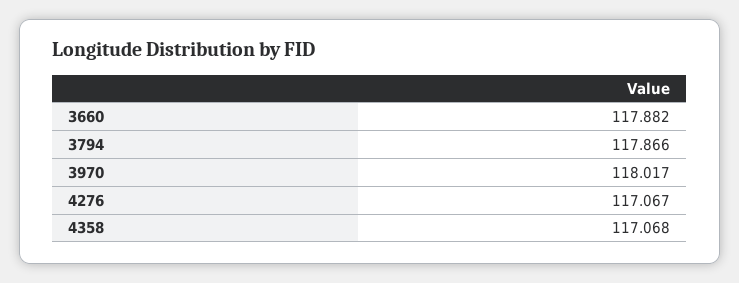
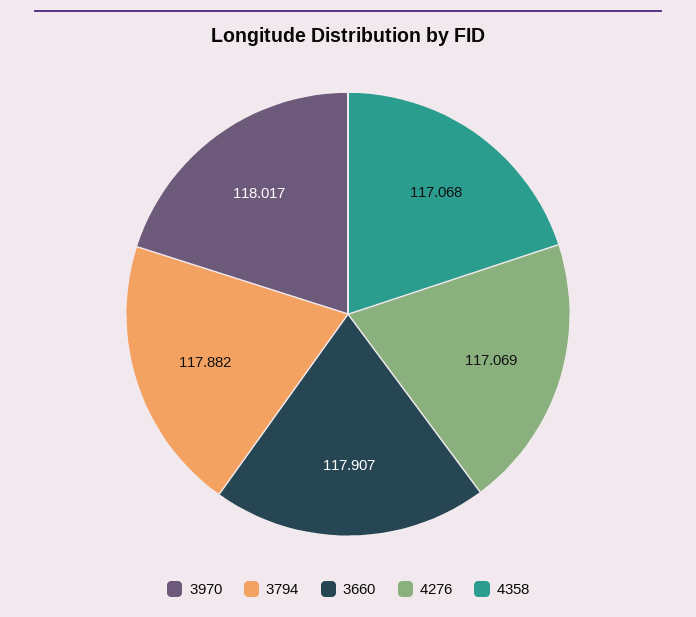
  {
-   "3660": 117.882,
+   "3660": 117.907,
-   "3794": 117.866,
+   "3794": 117.882,
    "3970": 118.017,
-   "4276": 117.067,
+   "4276": 117.069,
    "4358": 117.068
  }

